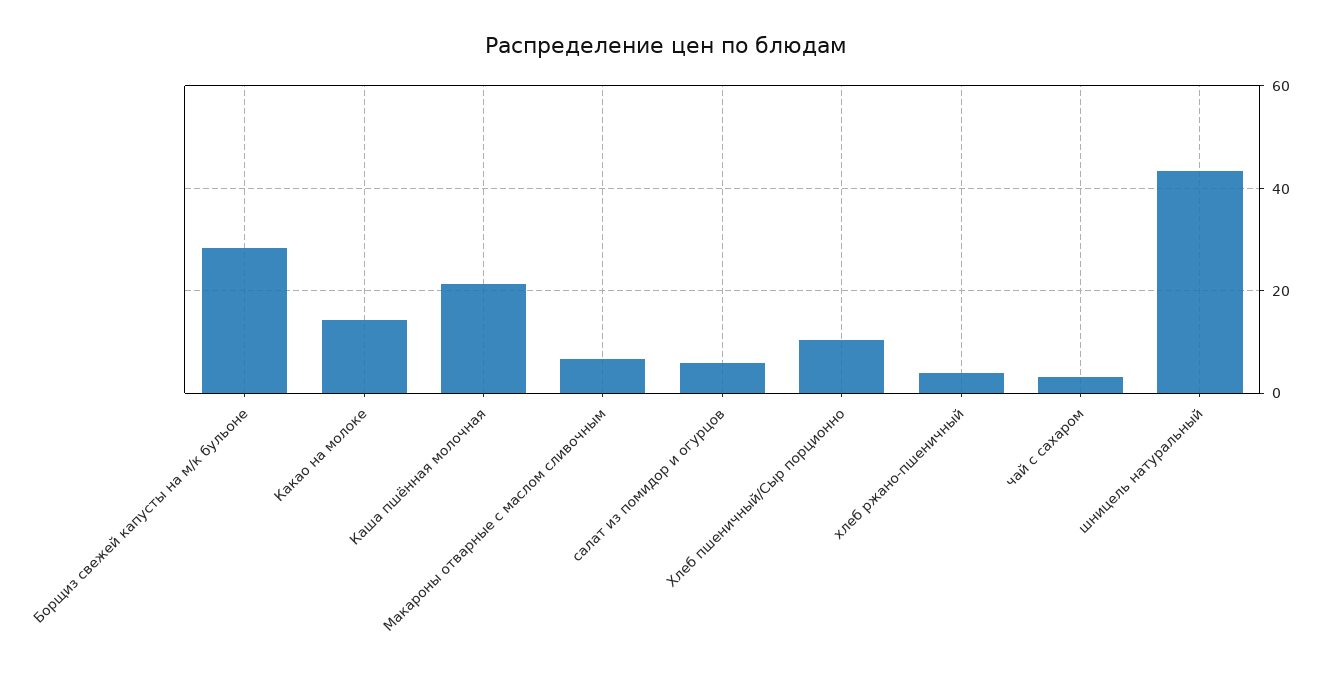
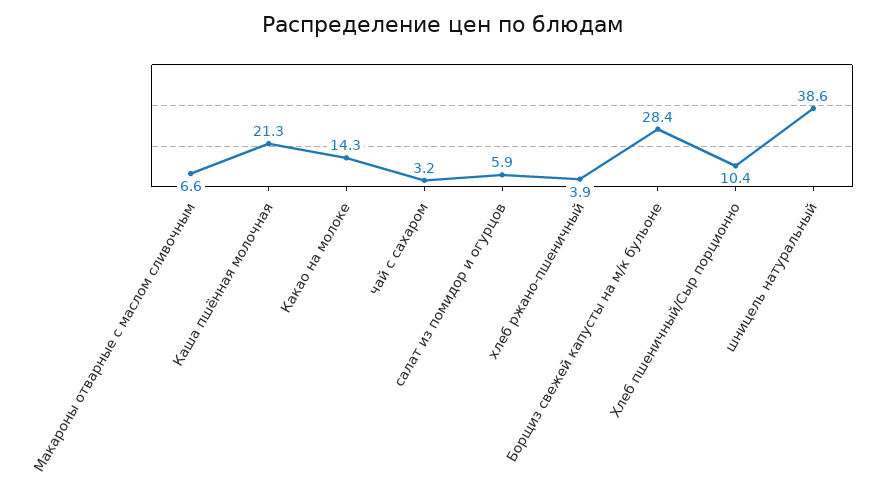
  {
    "Борщиз свежей капусты на м/к бульоне": 28.4,
    "Какао на молоке": 14.3,
    "Каша пшённая молочная": 21.3,
    "Макароны отварные с маслом сливочным": 6.6,
    "салат из помидор и огурцов": 5.9,
    "Хлеб пшеничный/Сыр порционно": 10.4,
    "хлеб ржано-пшеничный": 3.9,
    "чай с сахаром": 3.2,
-   "шницель натуральный": 44
+   "шницель натуральный": 38.6
  }

